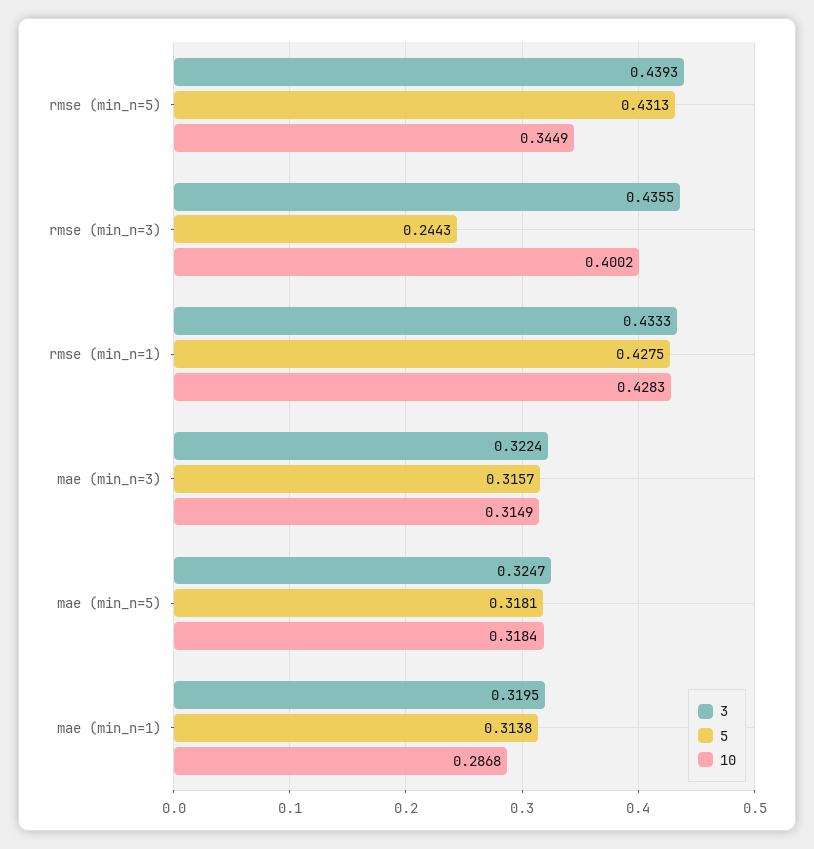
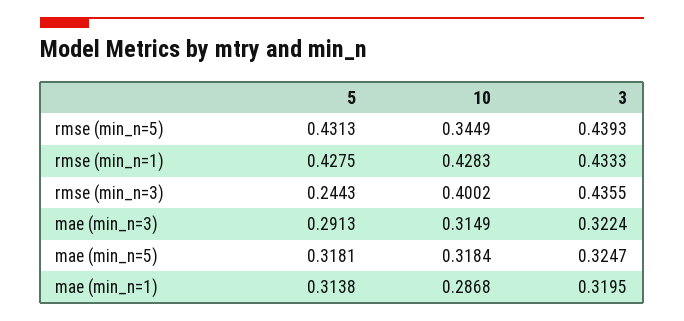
  {
    "3": {
      "rmse (min_n=5)": 0.4393,
      "rmse (min_n=3)": 0.4355,
      "rmse (min_n=1)": 0.4333,
      "mae (min_n=3)": 0.3224,
      "mae (min_n=5)": 0.3247,
      "mae (min_n=1)": 0.3195
    },
    "5": {
      "rmse (min_n=5)": 0.4313,
      "rmse (min_n=3)": 0.2443,
      "rmse (min_n=1)": 0.4275,
-     "mae (min_n=3)": 0.3157,
+     "mae (min_n=3)": 0.2913,
      "mae (min_n=5)": 0.3181,
      "mae (min_n=1)": 0.3138
    },
    "10": {
      "rmse (min_n=5)": 0.3449,
      "rmse (min_n=3)": 0.4002,
      "rmse (min_n=1)": 0.4283,
      "mae (min_n=3)": 0.3149,
      "mae (min_n=5)": 0.3184,
      "mae (min_n=1)": 0.2868
    }
  }

